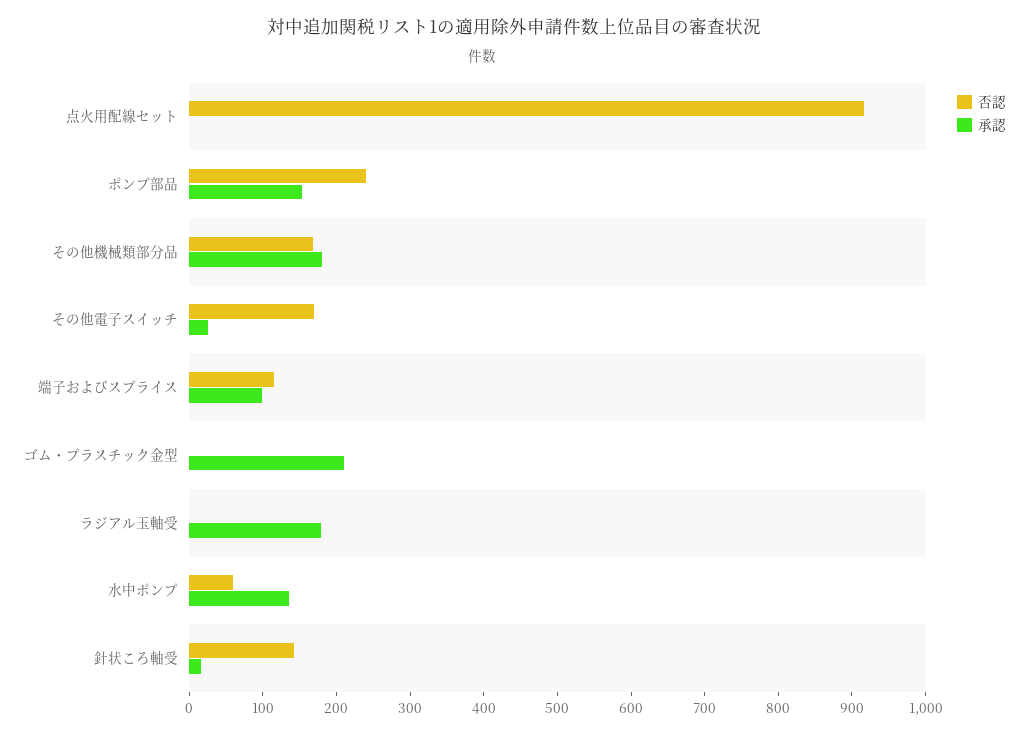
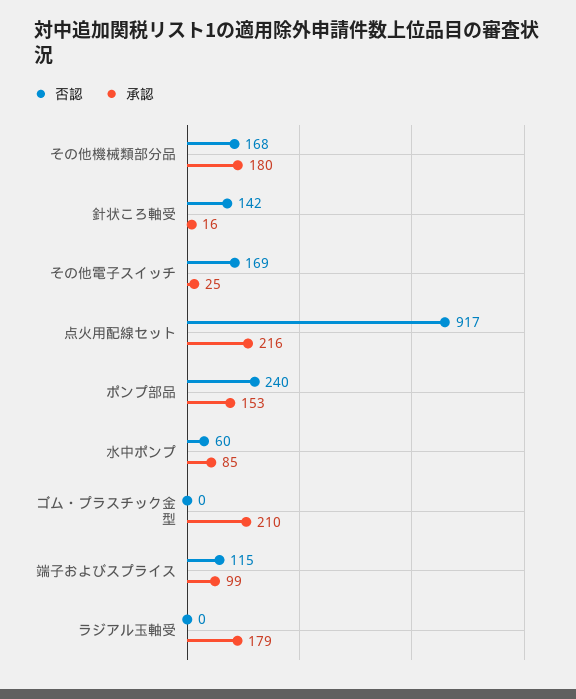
  {
    "否認": {
      "点火用配線セット": 917,
      "ポンプ部品": 240,
      "その他機械類部分品": 168,
      "その他電子スイッチ": 169,
      "端子およびスプライス": 115,
      "ゴム・プラスチック金型": 0,
      "ラジアル玉軸受": 0,
      "水中ポンプ": 60,
      "針状ころ軸受": 142
    },
    "承認": {
-     "点火用配線セット": 0,
+     "点火用配線セット": 216,
      "ポンプ部品": 153,
      "その他機械類部分品": 180,
      "その他電子スイッチ": 25,
      "端子およびスプライス": 99,
      "ゴム・プラスチック金型": 210,
      "ラジアル玉軸受": 179,
-     "水中ポンプ": 140,
+     "水中ポンプ": 85,
      "針状ころ軸受": 16
    }
  }

